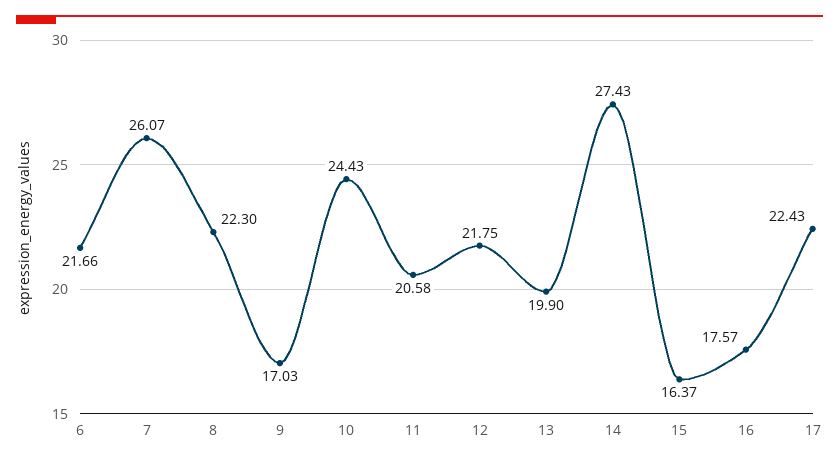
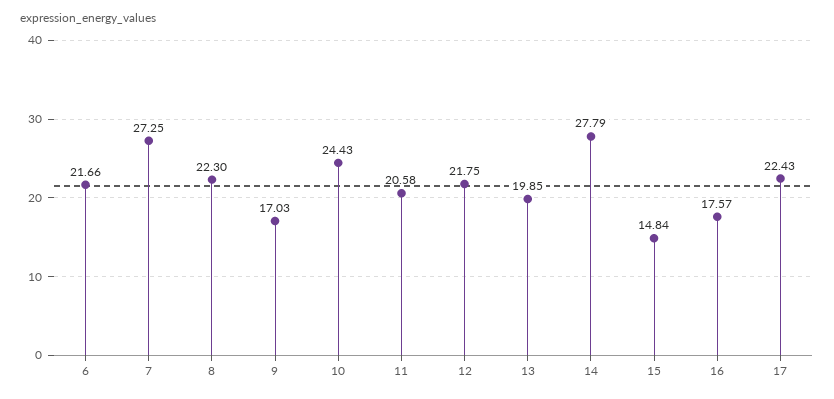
  {
    "6": 21.66,
-   "7": 26.07,
+   "7": 27.25,
    "8": 22.3,
    "9": 17.03,
    "10": 24.43,
    "11": 20.58,
    "12": 21.75,
-   "13": 19.9,
+   "13": 19.85,
-   "14": 27.43,
+   "14": 27.79,
-   "15": 16.37,
+   "15": 14.84,
    "16": 17.57,
    "17": 22.43
  }

